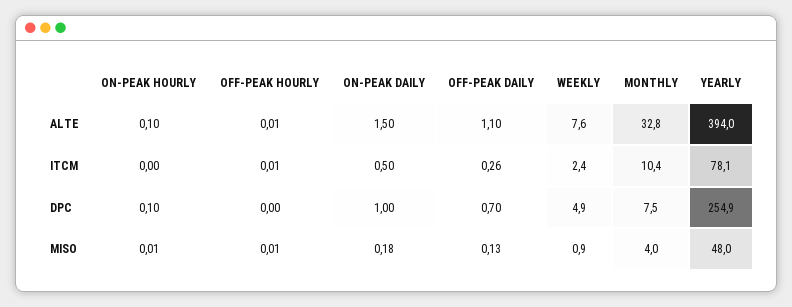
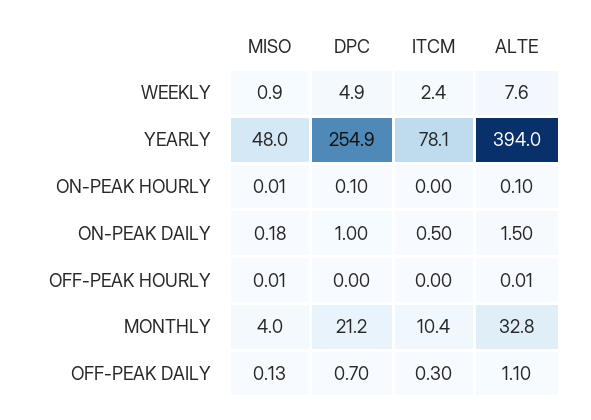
  {
    "ON-PEAK HOURLY": {
      "ALTE": 0.1,
      "ITCM": 0,
      "DPC": 0.1,
      "MISO": 0.01
    },
    "OFF-PEAK HOURLY": {
      "ALTE": 0.01,
-     "ITCM": 0.01,
+     "ITCM": 0,
      "DPC": 0,
      "MISO": 0.01
    },
    "ON-PEAK DAILY": {
      "ALTE": 1.5,
      "ITCM": 0.5,
      "DPC": 1,
      "MISO": 0.18
    },
    "OFF-PEAK DAILY": {
      "ALTE": 1.1,
-     "ITCM": 0.26,
+     "ITCM": 0.3,
      "DPC": 0.7,
      "MISO": 0.13
    },
    "WEEKLY": {
      "ALTE": 7.6,
      "ITCM": 2.4,
      "DPC": 4.9,
      "MISO": 0.9
    },
    "MONTHLY": {
      "ALTE": 32.8,
      "ITCM": 10.4,
-     "DPC": 7.5,
+     "DPC": 21.2,
      "MISO": 4
    },
    "YEARLY": {
      "ALTE": 394,
      "ITCM": 78.1,
      "DPC": 254.9,
      "MISO": 48
    }
  }

